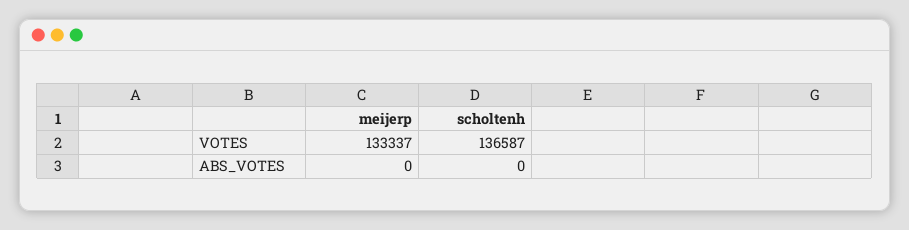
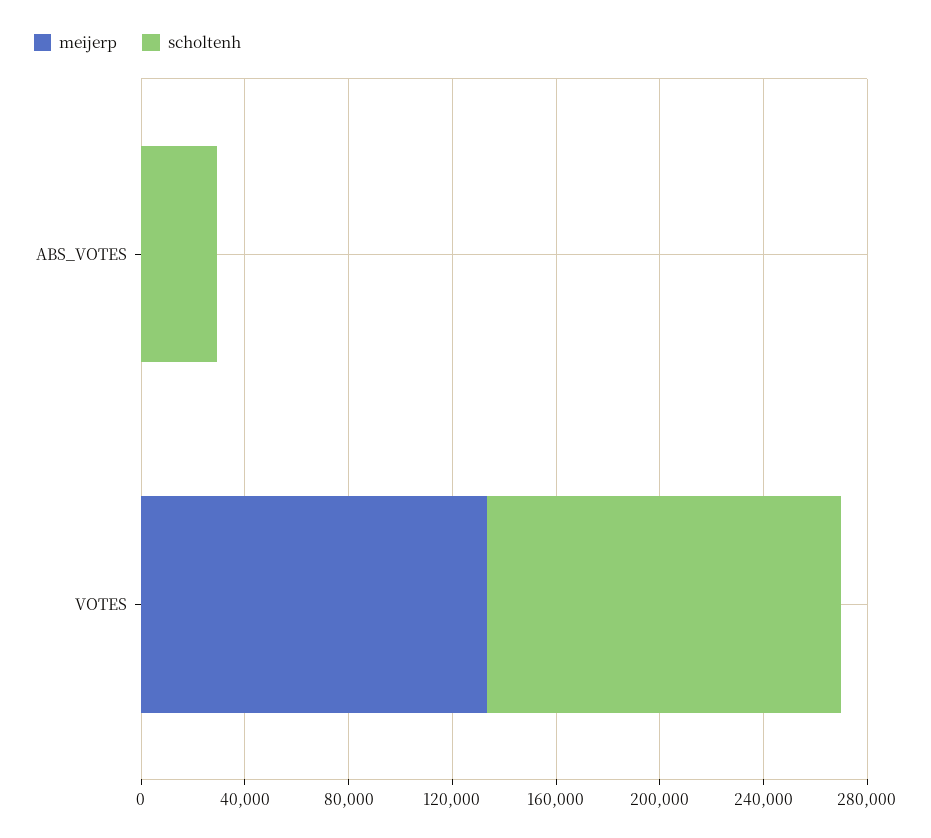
  {
    "meijerp": {
      "VOTES": 133337,
      "ABS_VOTES": 0
    },
    "scholtenh": {
      "VOTES": 136587,
-     "ABS_VOTES": 0
+     "ABS_VOTES": 30000
    }
  }

